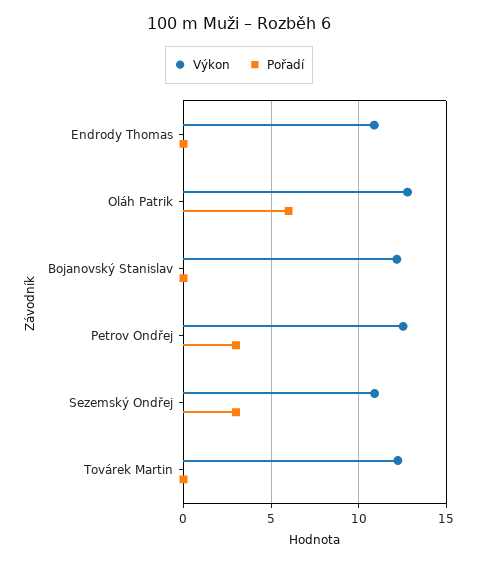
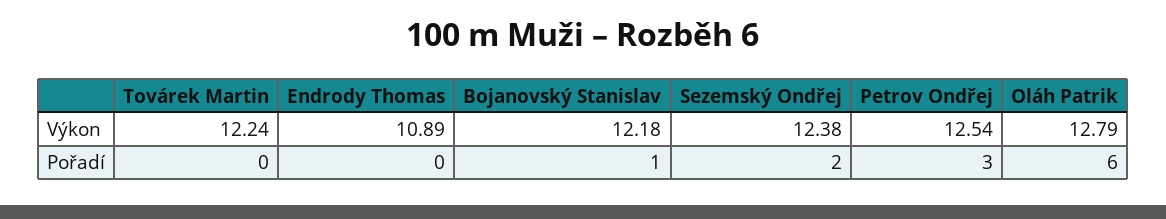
  {
    "Výkon": {
      "Endrody Thomas": 10.89,
      "Oláh Patrik": 12.79,
      "Bojanovský Stanislav": 12.18,
      "Petrov Ondřej": 12.54,
-     "Sezemský Ondřej": 11,
+     "Sezemský Ondřej": 12.38,
      "Továrek Martin": 12.24
    },
    "Pořadí": {
      "Endrody Thomas": 0,
      "Oláh Patrik": 6,
-     "Bojanovský Stanislav": 0,
+     "Bojanovský Stanislav": 1,
      "Petrov Ondřej": 3,
-     "Sezemský Ondřej": 3,
+     "Sezemský Ondřej": 2,
      "Továrek Martin": 0
    }
  }

